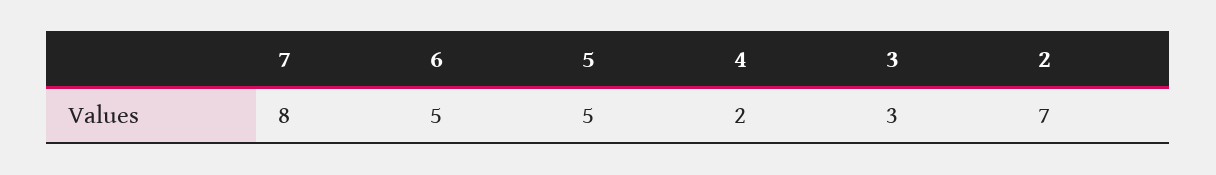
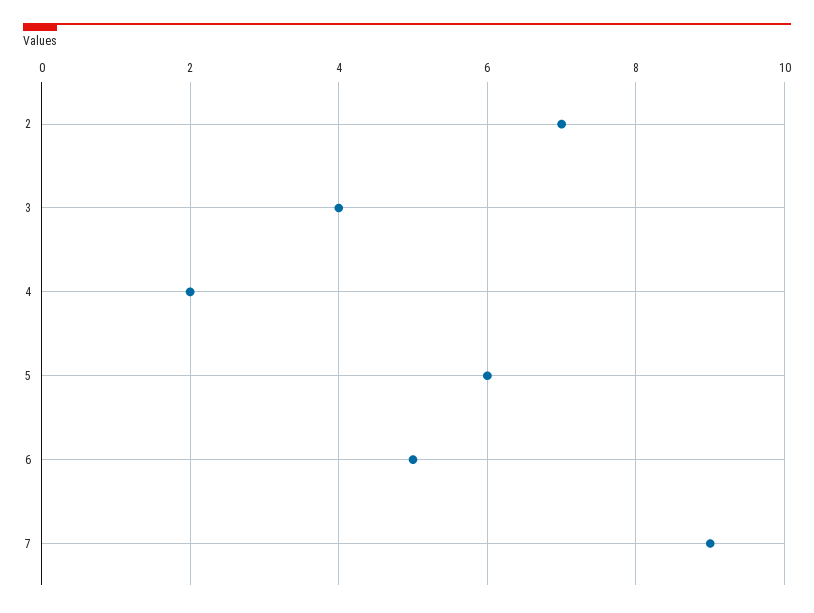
  {
-   "7": 8,
+   "7": 9,
    "6": 5,
-   "5": 5,
+   "5": 6,
    "4": 2,
-   "3": 3,
+   "3": 4,
    "2": 7
  }

